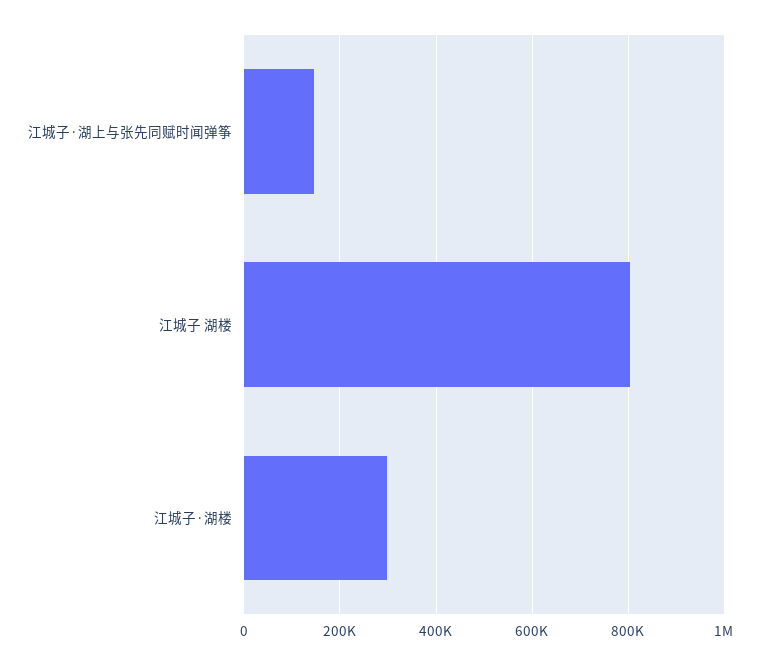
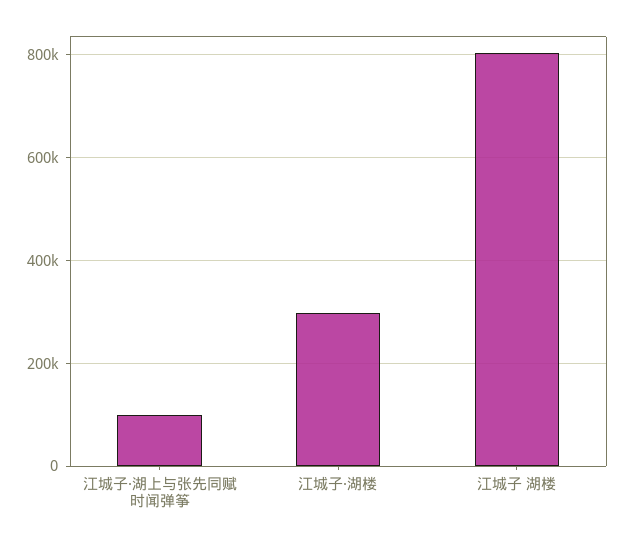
  {
-   "江城子·湖上与张先同赋时闻弹筝": 140000,
+   "江城子·湖上与张先同赋时闻弹筝": 100000,
    "江城子 湖楼": 800000,
    "江城子·湖楼": 300000
  }

